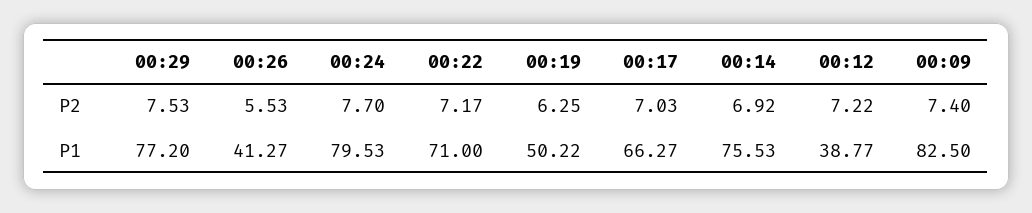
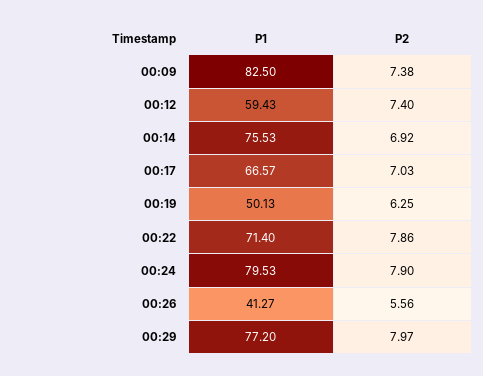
  {
    "00:29": {
-     "P2": 7.53,
+     "P2": 7.97,
      "P1": 77.2
    },
    "00:26": {
-     "P2": 5.53,
+     "P2": 5.56,
      "P1": 41.27
    },
    "00:24": {
-     "P2": 7.7,
+     "P2": 7.9,
      "P1": 79.53
    },
    "00:22": {
-     "P2": 7.17,
+     "P2": 7.86,
-     "P1": 71
+     "P1": 71.4
    },
    "00:19": {
      "P2": 6.25,
-     "P1": 50.22
+     "P1": 50.13
    },
    "00:17": {
      "P2": 7.03,
-     "P1": 66.27
+     "P1": 66.57
    },
    "00:14": {
      "P2": 6.92,
      "P1": 75.53
    },
    "00:12": {
-     "P2": 7.22,
+     "P2": 7.4,
-     "P1": 38.77
+     "P1": 59.43
    },
    "00:09": {
-     "P2": 7.4,
+     "P2": 7.38,
      "P1": 82.5
    }
  }

